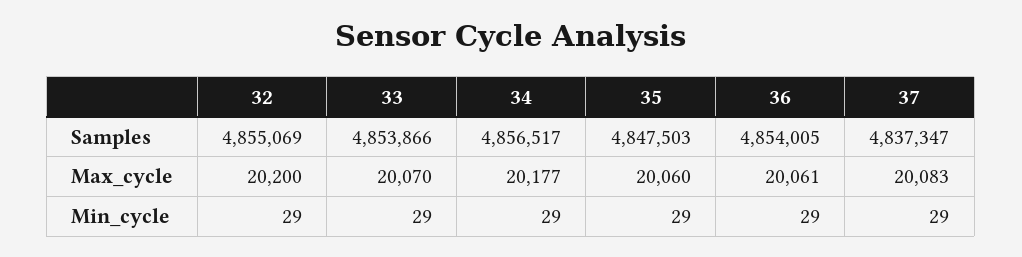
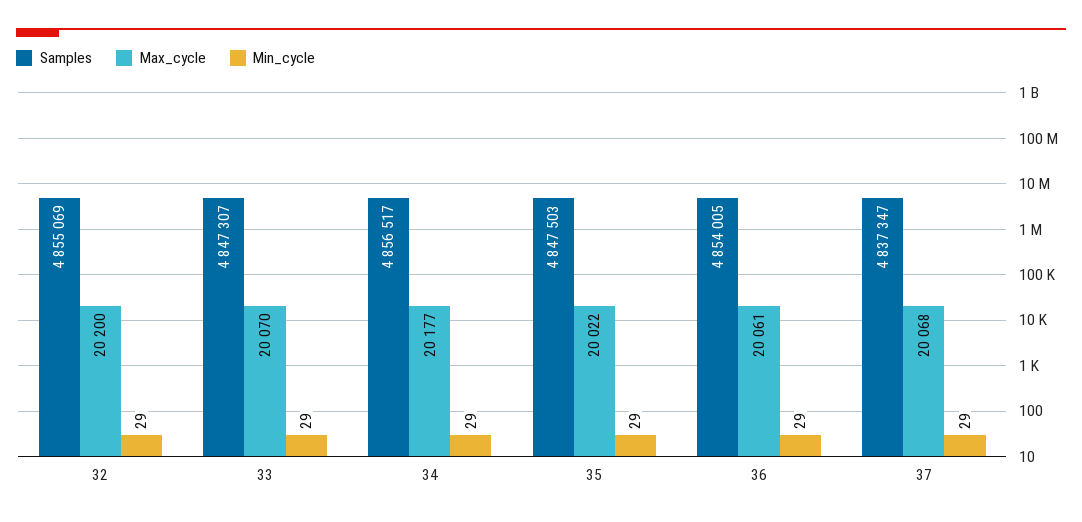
  {
    "Samples": {
      "32": 4855069,
-     "33": 4853866,
+     "33": 4847307,
      "34": 4856517,
      "35": 4847503,
      "36": 4854005,
      "37": 4837347
    },
    "Max_cycle": {
      "32": 20200,
      "33": 20070,
      "34": 20177,
-     "35": 20060,
+     "35": 20022,
      "36": 20061,
-     "37": 20083
+     "37": 20068
    },
    "Min_cycle": {
      "32": 29,
      "33": 29,
      "34": 29,
      "35": 29,
      "36": 29,
      "37": 29
    }
  }

